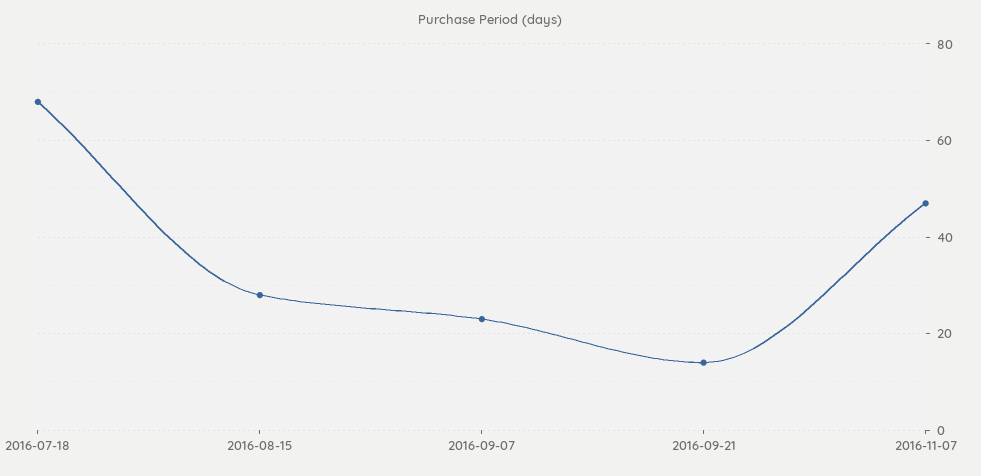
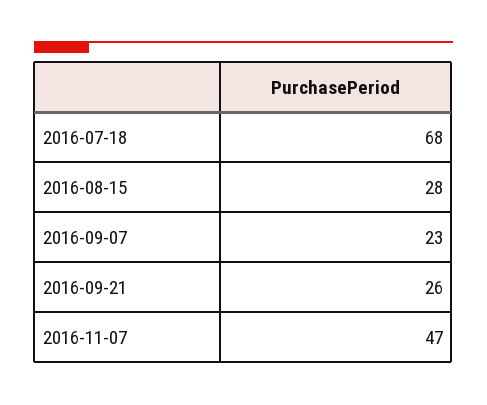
  {
    "2016-07-18": 68,
    "2016-08-15": 28,
    "2016-09-07": 23,
-   "2016-09-21": 15,
+   "2016-09-21": 26,
    "2016-11-07": 47
  }

